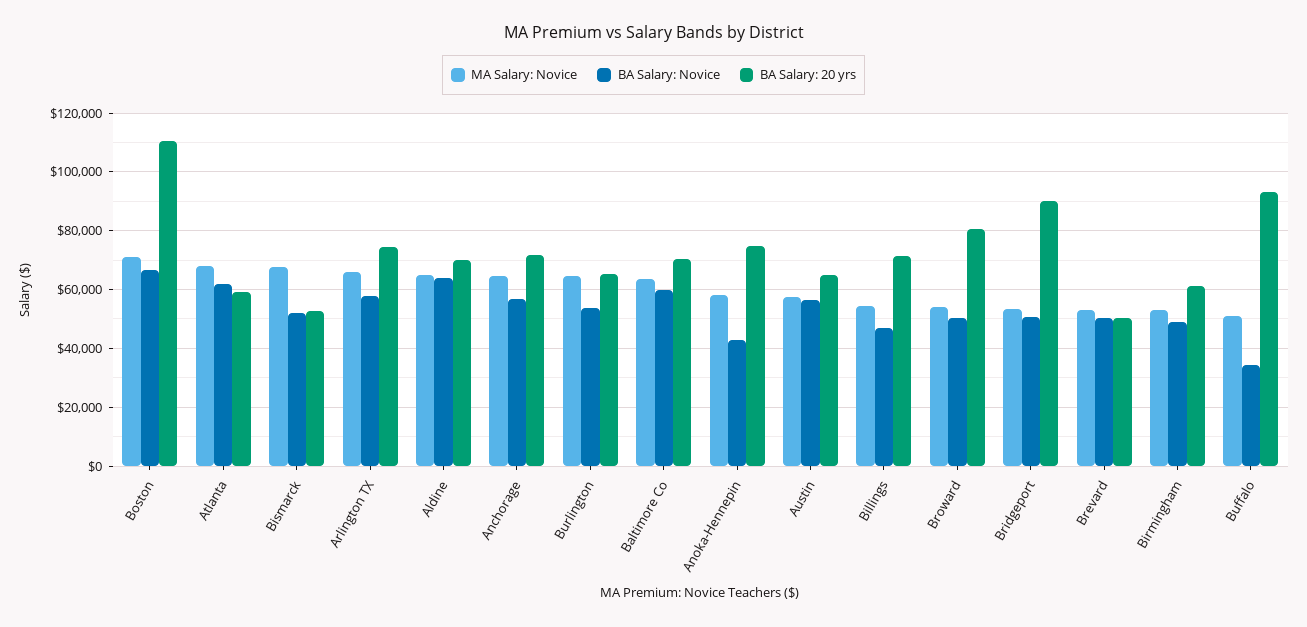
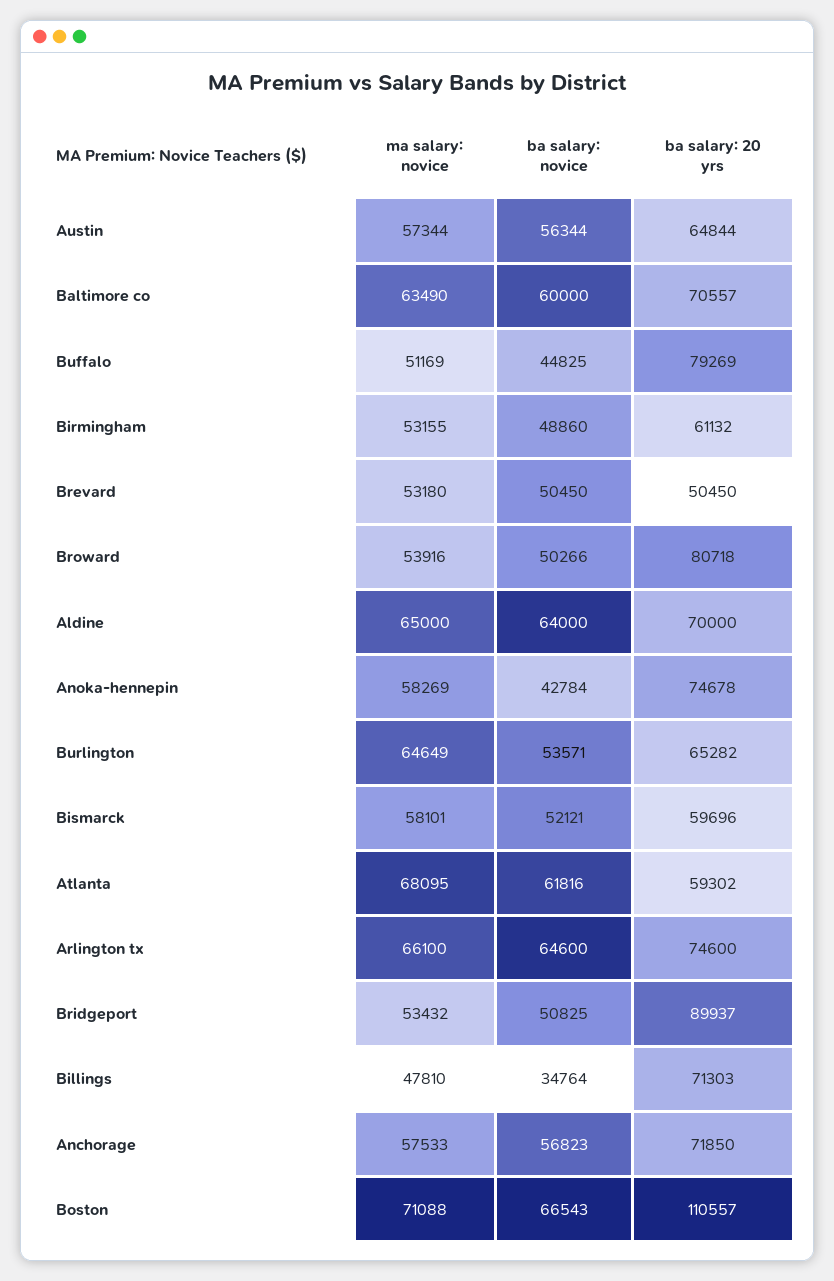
  {
    "MA Salary: Novice": {
      "Boston": 71088,
      "Atlanta": 68095,
-     "Bismarck": 67500,
+     "Bismarck": 58101,
      "Arlington TX": 66100,
      "Aldine": 65000,
-     "Anchorage": 65000,
+     "Anchorage": 57533,
      "Burlington": 64649,
      "Baltimore Co": 63490,
      "Anoka-Hennepin": 58269,
      "Austin": 57344,
-     "Billings": 55000,
+     "Billings": 47810,
      "Broward": 53916,
      "Bridgeport": 53432,
      "Brevard": 53180,
      "Birmingham": 53155,
      "Buffalo": 51169
    },
    "BA Salary: Novice": {
      "Boston": 66543,
      "Atlanta": 61816,
      "Bismarck": 52121,
-     "Arlington TX": 57500,
+     "Arlington TX": 64600,
      "Aldine": 64000,
      "Anchorage": 56823,
      "Burlington": 53571,
      "Baltimore Co": 60000,
      "Anoka-Hennepin": 42784,
      "Austin": 56344,
-     "Billings": 47500,
+     "Billings": 34764,
      "Broward": 50266,
      "Bridgeport": 50825,
      "Brevard": 50450,
      "Birmingham": 48860,
-     "Buffalo": 35000
+     "Buffalo": 44825
    },
    "BA Salary: 20 yrs": {
      "Boston": 110557,
      "Atlanta": 59302,
-     "Bismarck": 52500,
+     "Bismarck": 59696,
      "Arlington TX": 74600,
      "Aldine": 70000,
      "Anchorage": 71850,
      "Burlington": 65282,
      "Baltimore Co": 70557,
      "Anoka-Hennepin": 74678,
      "Austin": 64844,
      "Billings": 71303,
      "Broward": 80718,
      "Bridgeport": 89937,
      "Brevard": 50450,
      "Birmingham": 61132,
-     "Buffalo": 92500
+     "Buffalo": 79269
    }
  }

